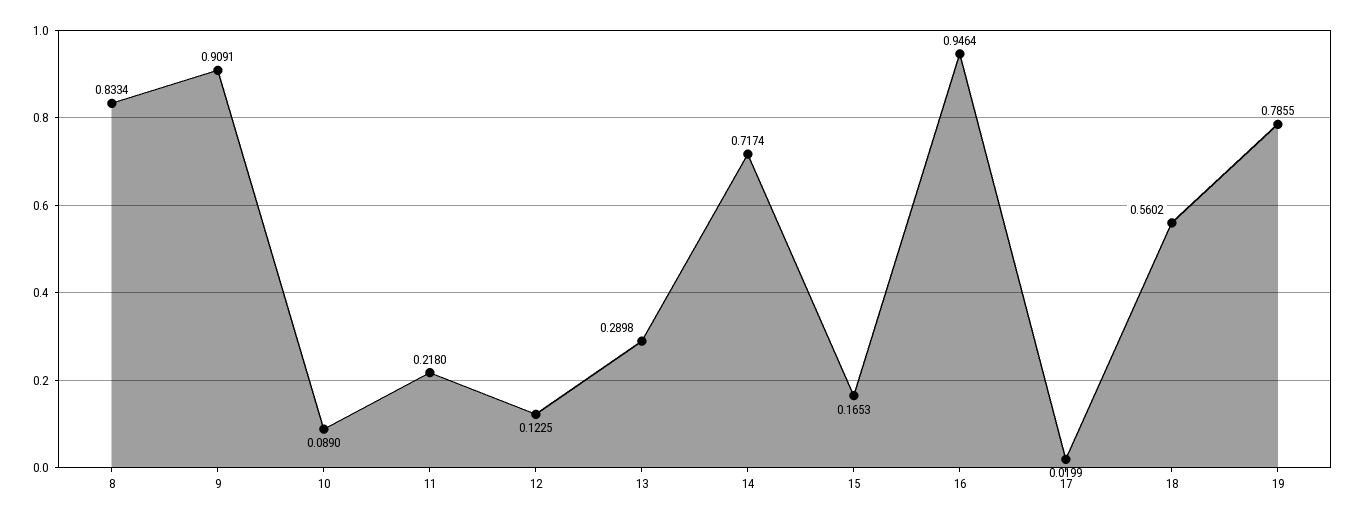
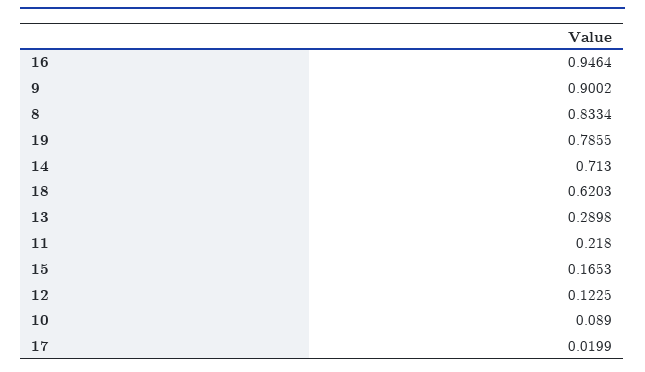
  {
    "8": 0.8334,
-   "9": 0.9091,
+   "9": 0.9002,
    "10": 0.089,
    "11": 0.218,
    "12": 0.1225,
    "13": 0.2898,
-   "14": 0.7174,
+   "14": 0.713,
    "15": 0.1653,
    "16": 0.9464,
    "17": 0.0199,
-   "18": 0.5602,
+   "18": 0.6203,
    "19": 0.7855
  }

